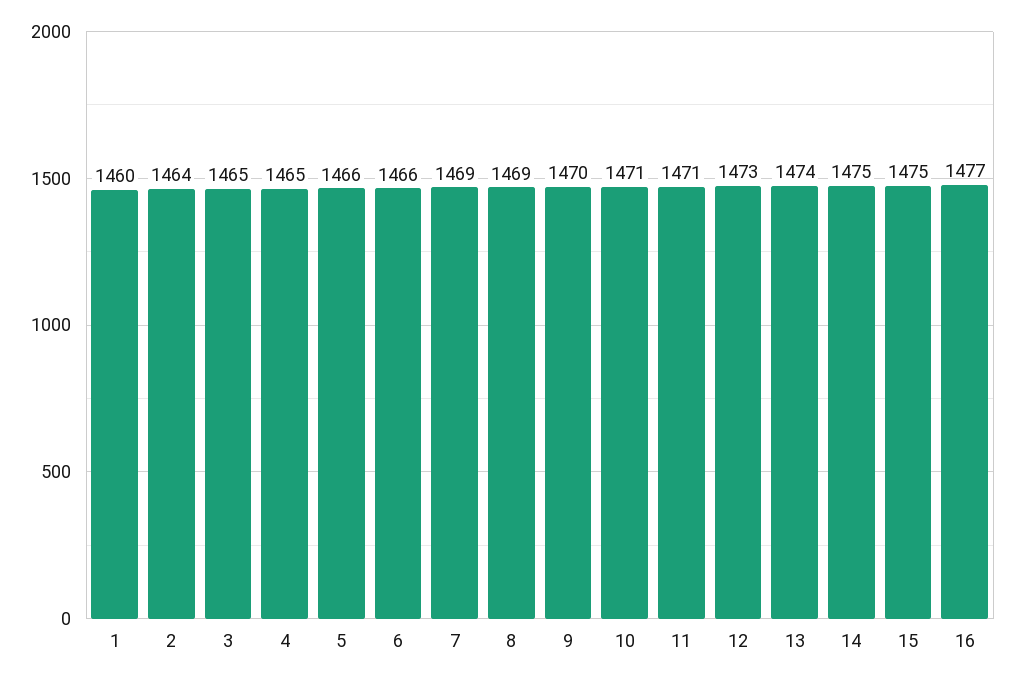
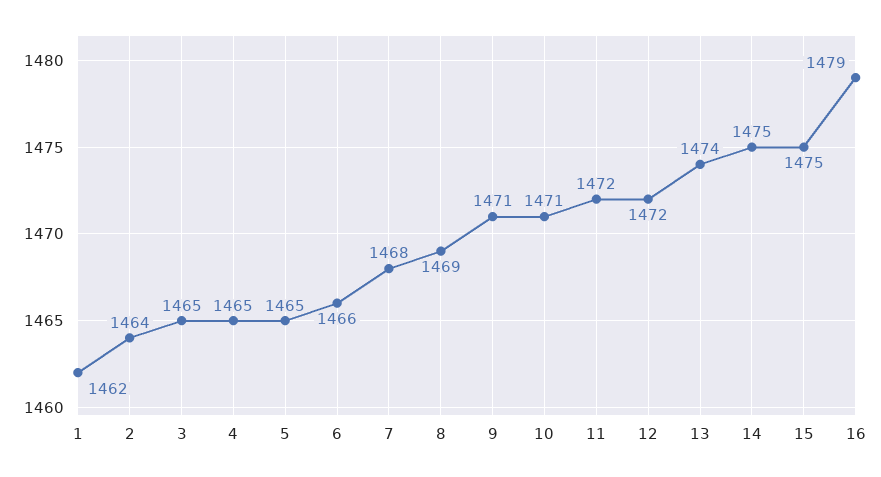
  {
-   "1": 1460,
+   "1": 1462,
    "2": 1464,
    "3": 1465,
    "4": 1465,
-   "5": 1466,
+   "5": 1465,
    "6": 1466,
-   "7": 1469,
+   "7": 1468,
    "8": 1469,
-   "9": 1470,
+   "9": 1471,
    "10": 1471,
-   "11": 1471,
+   "11": 1472,
-   "12": 1473,
+   "12": 1472,
    "13": 1474,
    "14": 1475,
    "15": 1475,
-   "16": 1477
+   "16": 1479
  }

